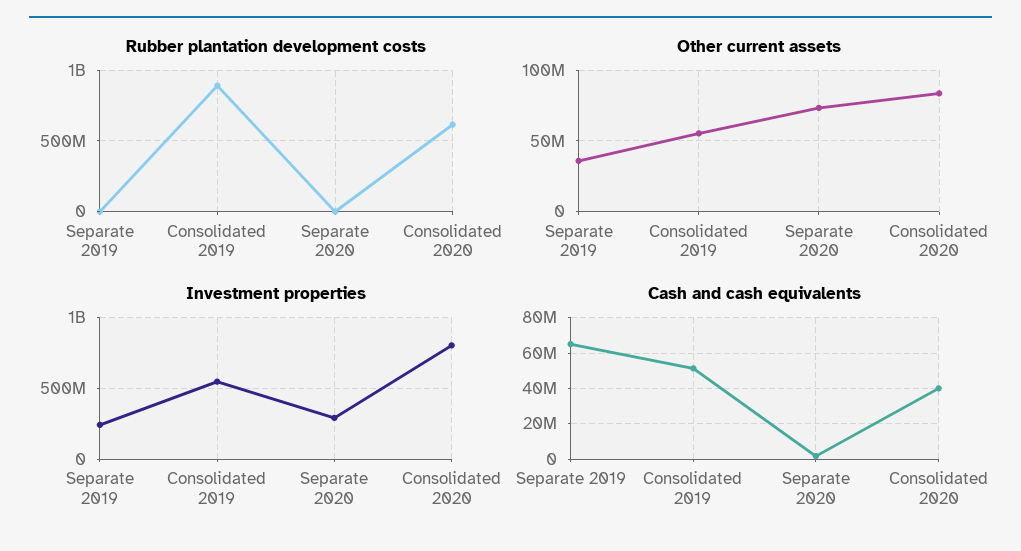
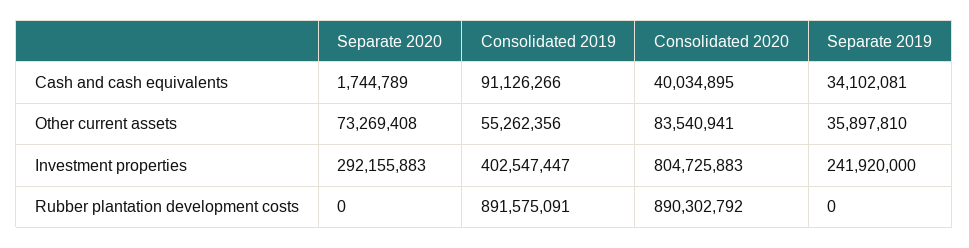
  {
    "Rubber plantation development costs": {
      "Separate 2019": 0,
      "Consolidated 2019": 891575091,
      "Separate 2020": 0,
-     "Consolidated 2020": 600000000
+     "Consolidated 2020": 890302792
    },
    "Other current assets": {
      "Separate 2019": 35897810,
      "Consolidated 2019": 55262356,
      "Separate 2020": 73269408,
      "Consolidated 2020": 83540941
    },
    "Investment properties": {
      "Separate 2019": 241920000,
-     "Consolidated 2019": 550000000,
+     "Consolidated 2019": 402547447,
      "Separate 2020": 292155883,
      "Consolidated 2020": 804725883
    },
    "Cash and cash equivalents": {
-     "Separate 2019": 65000000,
+     "Separate 2019": 34102081,
-     "Consolidated 2019": 50000000,
+     "Consolidated 2019": 91126266,
      "Separate 2020": 1744789,
      "Consolidated 2020": 40034895
    }
  }

